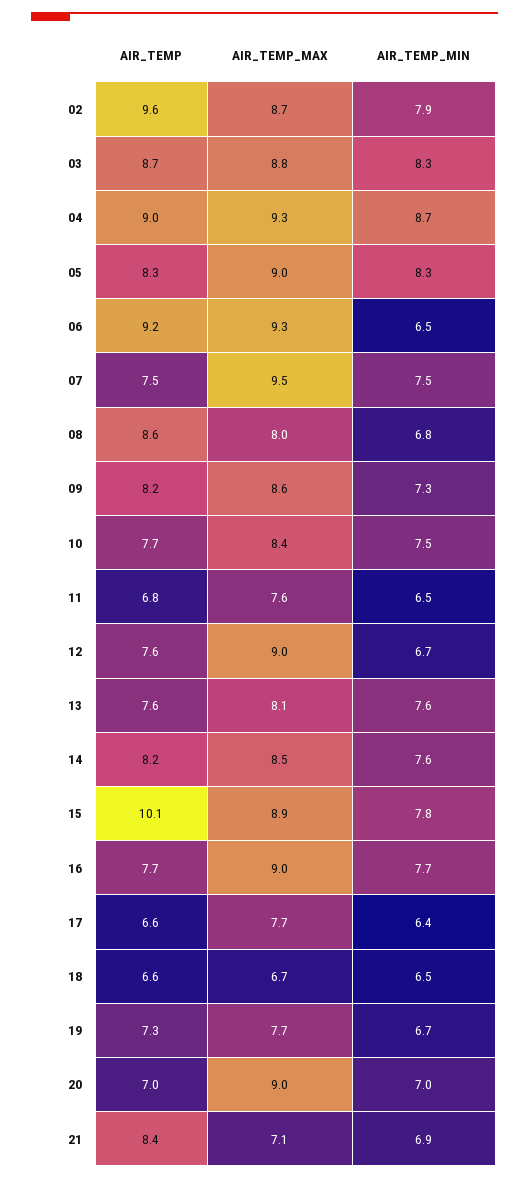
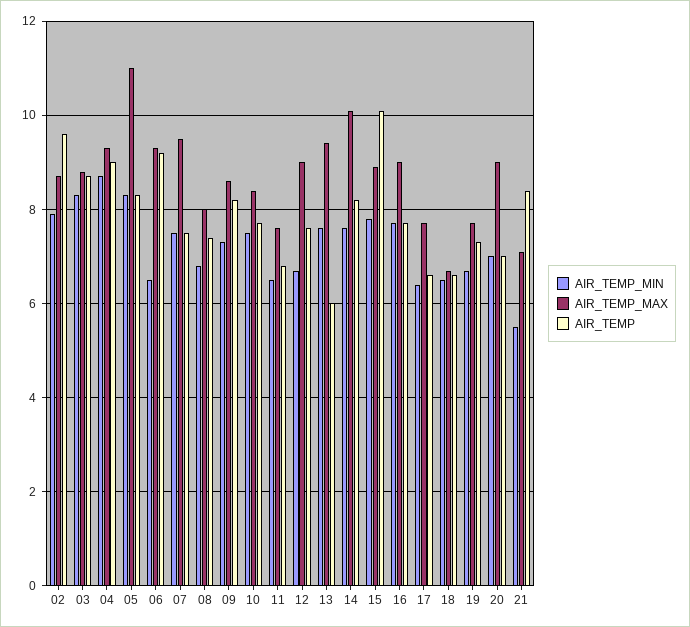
  {
    "AIR_TEMP": {
      "02": 9.6,
      "03": 8.7,
      "04": 9,
      "05": 8.3,
      "06": 9.2,
      "07": 7.5,
-     "08": 8.6,
+     "08": 7.5,
      "09": 8.2,
      "10": 7.7,
      "11": 6.8,
      "12": 7.6,
-     "13": 7.6,
+     "13": 6,
      "14": 8.2,
      "15": 10.1,
      "16": 7.7,
      "17": 6.6,
      "18": 6.6,
      "19": 7.3,
      "20": 7,
      "21": 8.4
    },
    "AIR_TEMP_MAX": {
      "02": 8.7,
      "03": 8.8,
      "04": 9.3,
-     "05": 9,
+     "05": 11,
      "06": 9.3,
      "07": 9.5,
      "08": 8,
      "09": 8.6,
      "10": 8.4,
      "11": 7.6,
      "12": 9,
-     "13": 8.1,
+     "13": 9.5,
-     "14": 8.5,
+     "14": 10,
      "15": 8.9,
      "16": 9,
      "17": 7.7,
      "18": 6.7,
      "19": 7.7,
      "20": 9,
      "21": 7.1
    },
    "AIR_TEMP_MIN": {
      "02": 7.9,
      "03": 8.3,
      "04": 8.7,
      "05": 8.3,
      "06": 6.5,
      "07": 7.5,
      "08": 6.8,
      "09": 7.3,
      "10": 7.5,
      "11": 6.5,
      "12": 6.7,
      "13": 7.6,
      "14": 7.6,
      "15": 7.8,
      "16": 7.7,
      "17": 6.4,
      "18": 6.5,
      "19": 6.7,
      "20": 7,
-     "21": 6.9
+     "21": 5.5
    }
  }

